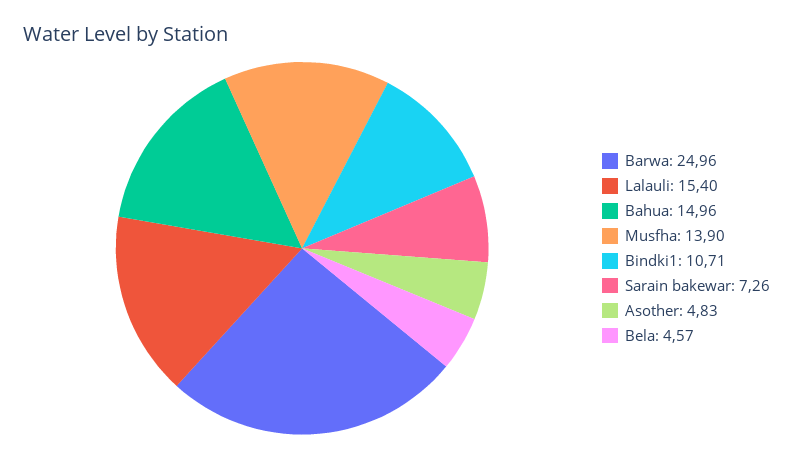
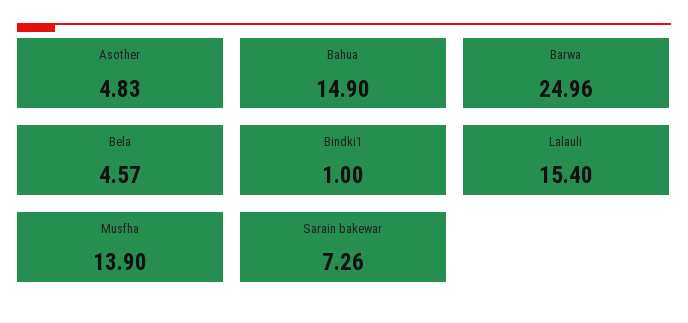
  {
    "Barwa": 24.96,
    "Lalauli": 15.4,
-   "Bahua": 14.96,
+   "Bahua": 14.9,
    "Musfha": 13.9,
-   "Bindki1": 10.71,
+   "Bindki1": 1,
    "Sarain bakewar": 7.26,
    "Asother": 4.83,
    "Bela": 4.57
  }

